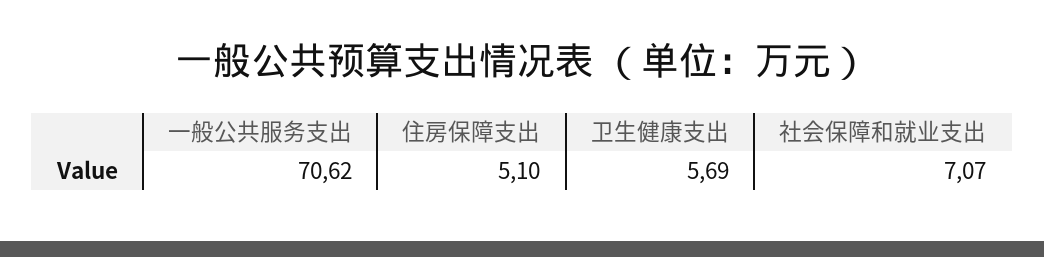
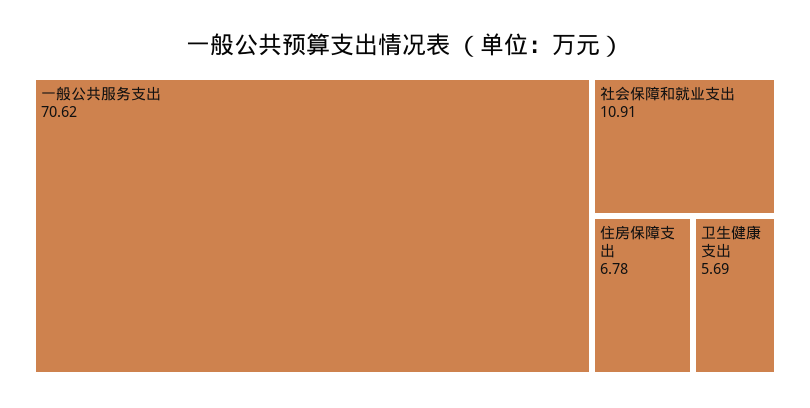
  {
    "一般公共服务支出": 70.62,
-   "住房保障支出": 5.1,
+   "住房保障支出": 6.78,
    "卫生健康支出": 5.69,
-   "社会保障和就业支出": 7.07
+   "社会保障和就业支出": 10.91
  }

